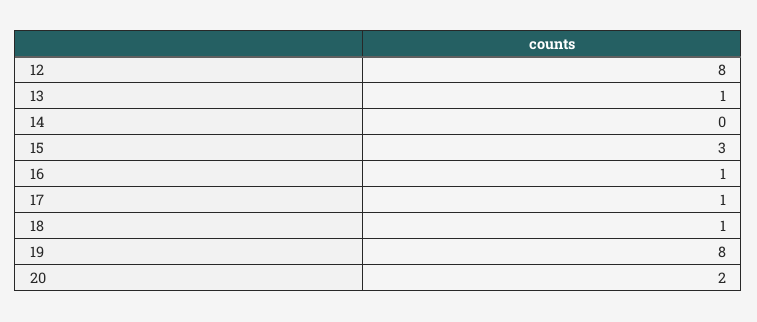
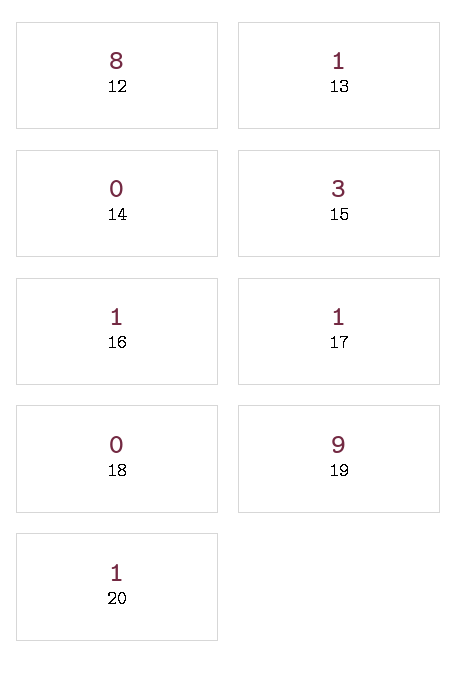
  {
    "12": 8,
    "13": 1,
    "14": 0,
    "15": 3,
    "16": 1,
    "17": 1,
-   "18": 1,
+   "18": 0,
-   "19": 8,
+   "19": 9,
-   "20": 2
+   "20": 1
  }

